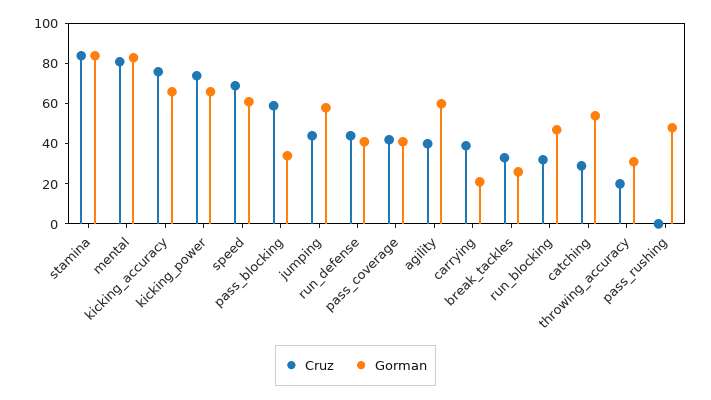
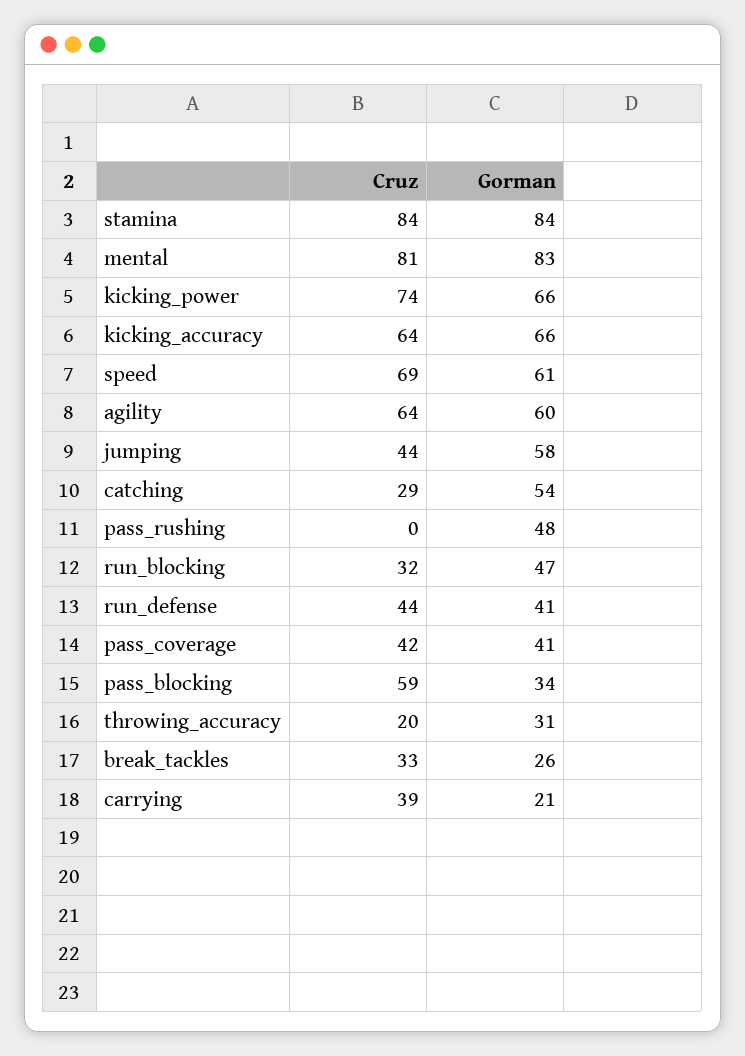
  {
    "Cruz": {
      "stamina": 84,
      "mental": 81,
-     "kicking_accuracy": 75,
+     "kicking_accuracy": 64,
      "kicking_power": 74,
      "speed": 69,
      "pass_blocking": 59,
      "jumping": 44,
      "run_defense": 44,
      "pass_coverage": 42,
-     "agility": 40,
+     "agility": 64,
      "carrying": 39,
      "break_tackles": 33,
      "run_blocking": 32,
      "catching": 29,
      "throwing_accuracy": 20,
      "pass_rushing": 0
    },
    "Gorman": {
      "stamina": 84,
      "mental": 83,
      "kicking_accuracy": 66,
      "kicking_power": 66,
      "speed": 61,
      "pass_blocking": 34,
      "jumping": 58,
      "run_defense": 41,
      "pass_coverage": 41,
      "agility": 60,
      "carrying": 21,
      "break_tackles": 26,
      "run_blocking": 47,
      "catching": 54,
      "throwing_accuracy": 31,
      "pass_rushing": 48
    }
  }

